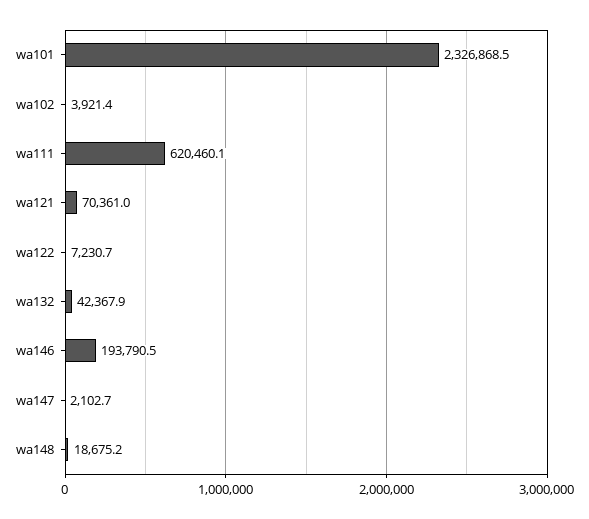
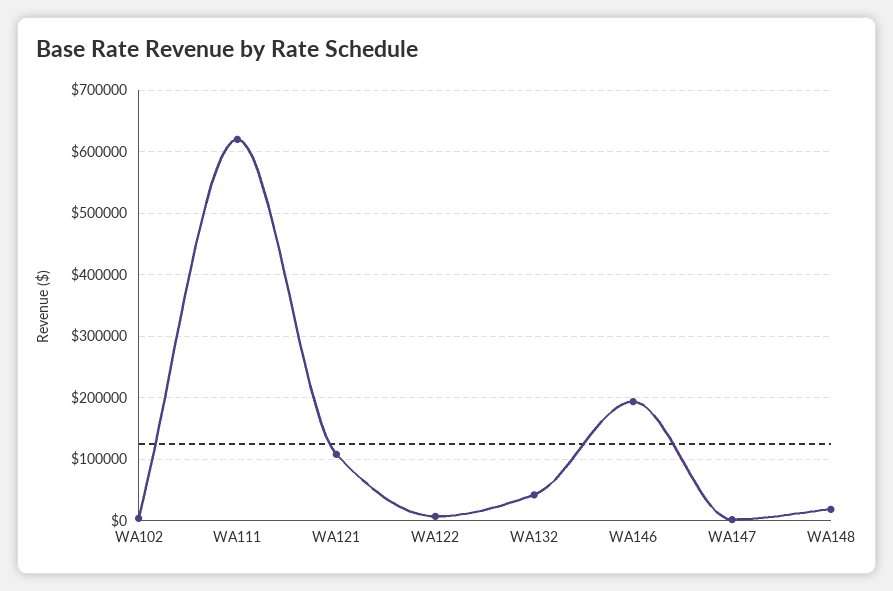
  {
-   "wa101": 2326868.5,
    "wa102": 3921.4,
    "wa111": 620460.1,
-   "wa121": 70361,
+   "wa121": 110000,
    "wa122": 7230.7,
    "wa132": 42367.9,
    "wa146": 193790.5,
    "wa147": 2102.7,
    "wa148": 18675.2
  }

